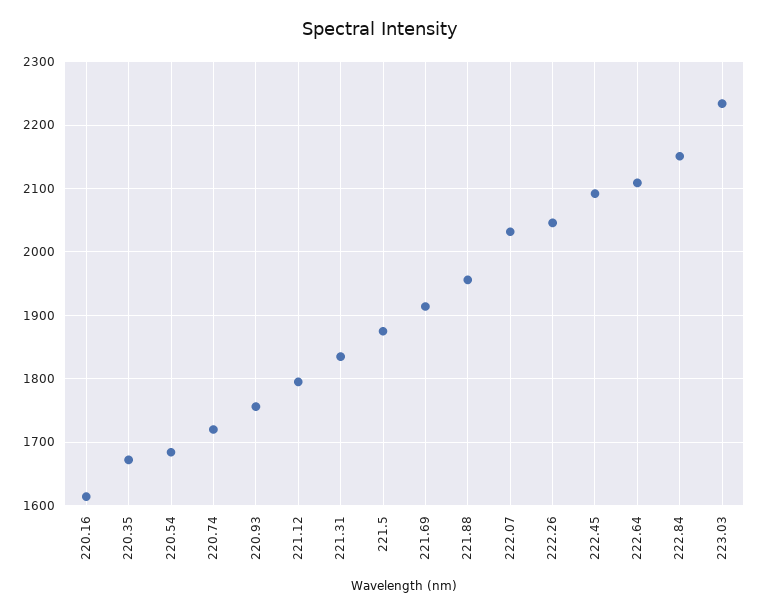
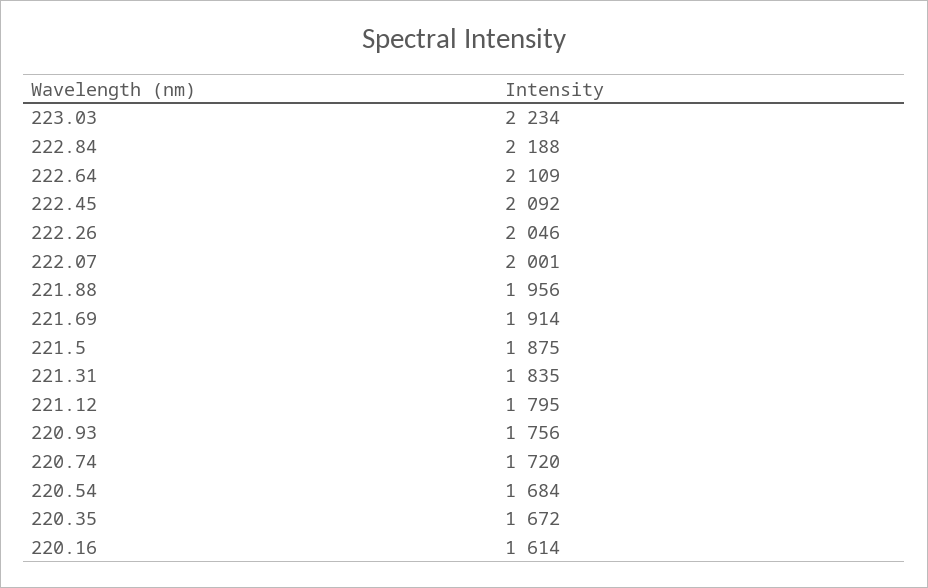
  {
    "220.16": 1614,
    "220.35": 1672,
    "220.54": 1684,
    "220.74": 1720,
    "220.93": 1756,
    "221.12": 1795,
    "221.31": 1835,
    "221.5": 1875,
    "221.69": 1914,
    "221.88": 1956,
-   "222.07": 2030,
+   "222.07": 2001,
    "222.26": 2046,
    "222.45": 2092,
    "222.64": 2109,
-   "222.84": 2150,
+   "222.84": 2188,
    "223.03": 2234
  }

